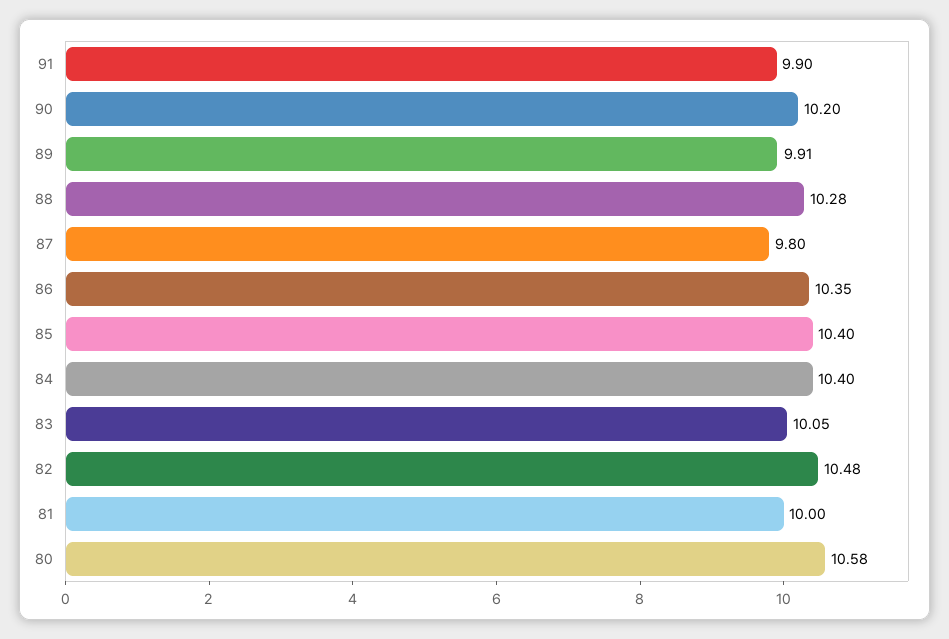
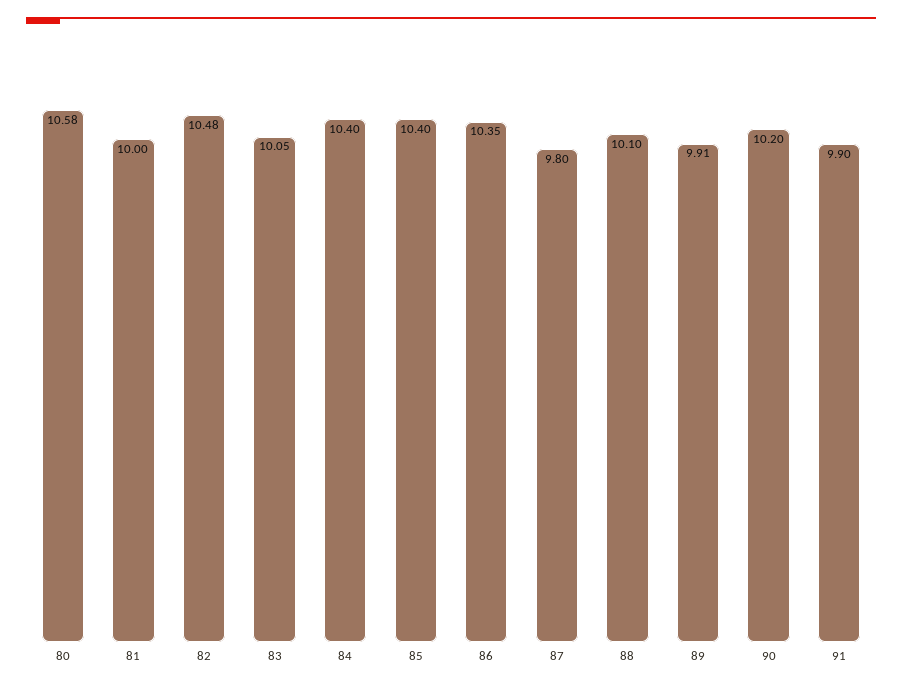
  {
    "91": 9.9,
    "90": 10.2,
    "89": 9.91,
-   "88": 10.28,
+   "88": 10.1,
    "87": 9.8,
    "86": 10.35,
    "85": 10.4,
    "84": 10.4,
    "83": 10.05,
    "82": 10.48,
    "81": 10,
    "80": 10.58
  }

